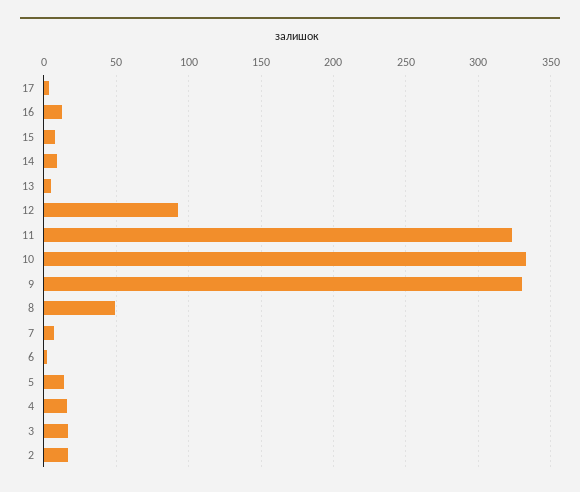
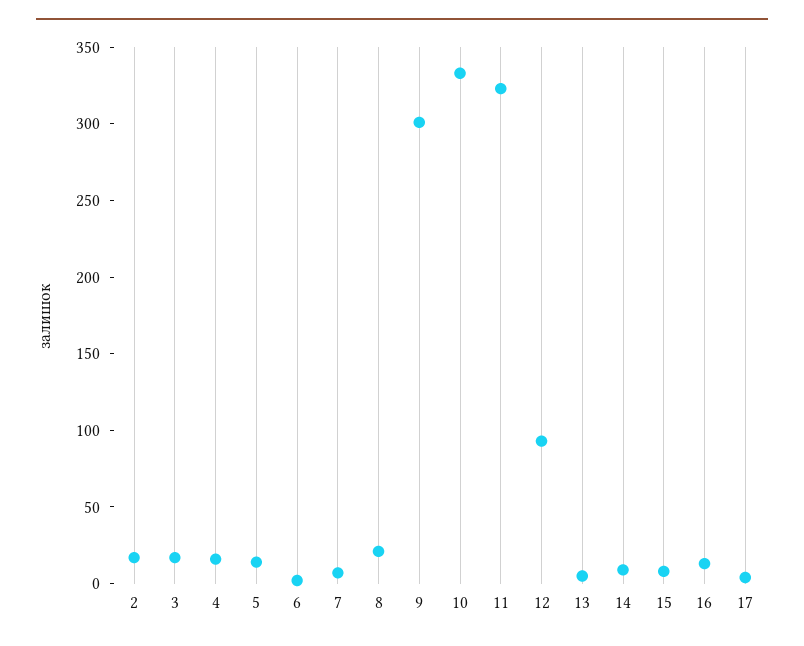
  {
    "17": 5,
    "16": 15,
    "15": 10,
    "14": 10,
    "13": 5,
    "12": 95,
    "11": 325,
    "10": 335,
-   "9": 330,
+   "9": 300,
-   "8": 50,
+   "8": 20,
    "7": 5,
    "6": 0,
    "5": 15,
    "4": 15,
    "3": 15,
    "2": 15
  }

